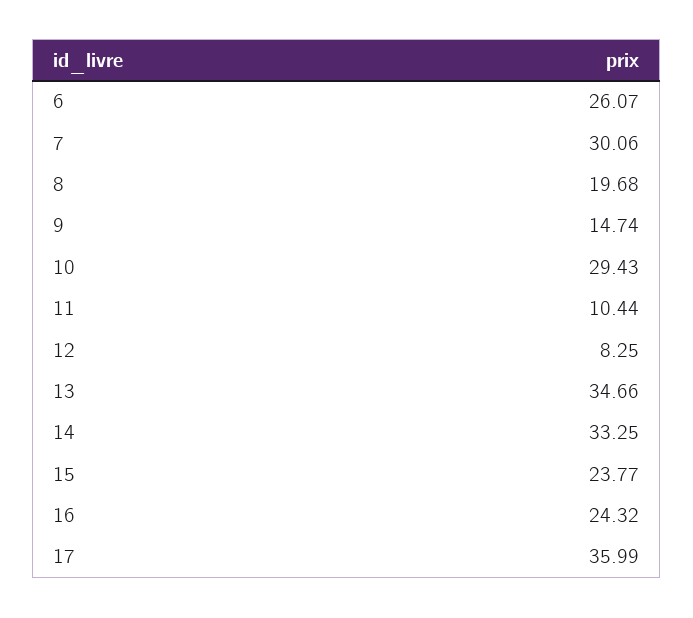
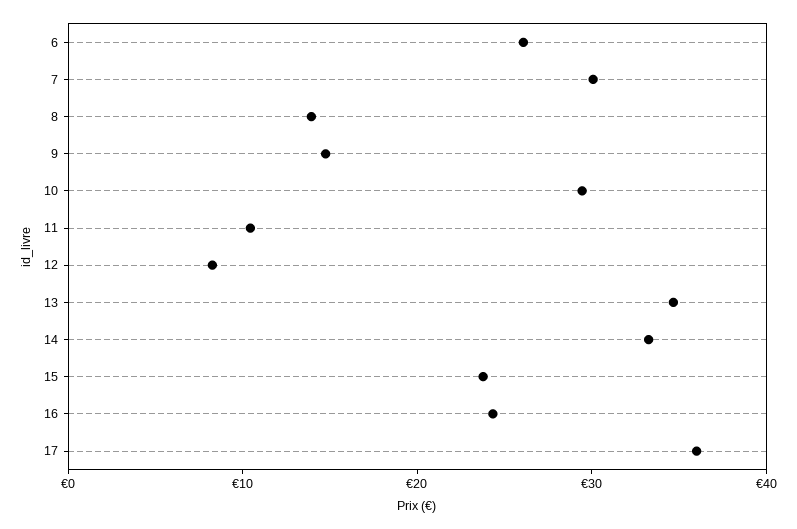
  {
    "6": 26.07,
    "7": 30.06,
-   "8": 19.68,
+   "8": 14,
    "9": 14.74,
    "10": 29.43,
    "11": 10.44,
    "12": 8.25,
    "13": 34.66,
    "14": 33.25,
    "15": 23.77,
    "16": 24.32,
    "17": 35.99
  }

